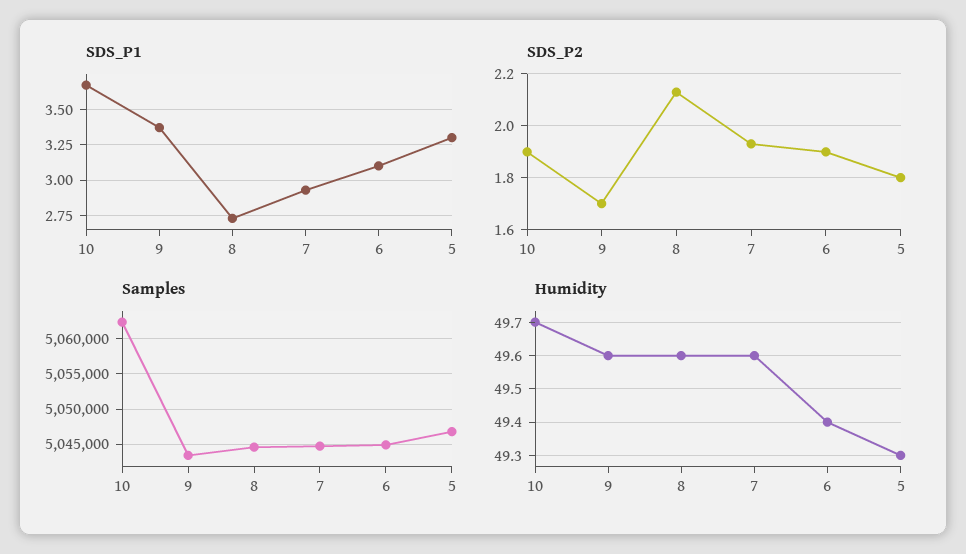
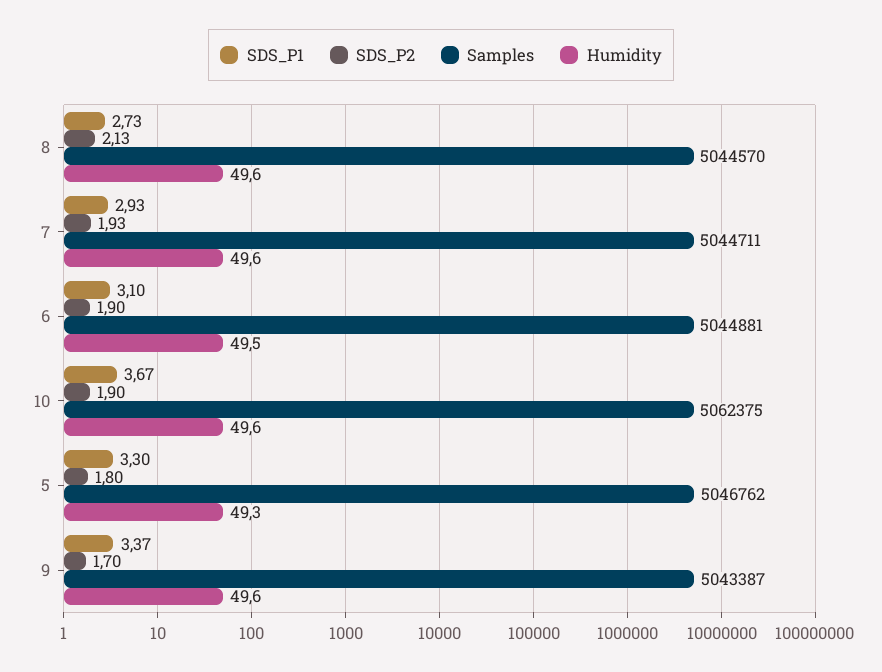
  {
    "SDS_P1": {
      "10": 3.67,
      "9": 3.37,
      "8": 2.73,
      "7": 2.93,
      "6": 3.1,
      "5": 3.3
    },
    "SDS_P2": {
      "10": 1.9,
      "9": 1.7,
      "8": 2.13,
      "7": 1.93,
      "6": 1.9,
      "5": 1.8
    },
    "Samples": {
      "10": 5062375,
      "9": 5043387,
      "8": 5044570,
      "7": 5044711,
      "6": 5044881,
      "5": 5046762
    },
    "Humidity": {
-     "10": 49.7,
+     "10": 49.6,
      "9": 49.6,
      "8": 49.6,
      "7": 49.6,
-     "6": 49.4,
+     "6": 49.5,
      "5": 49.3
    }
  }

